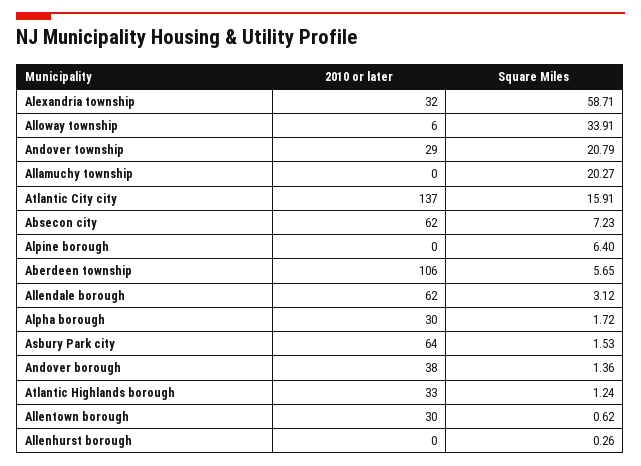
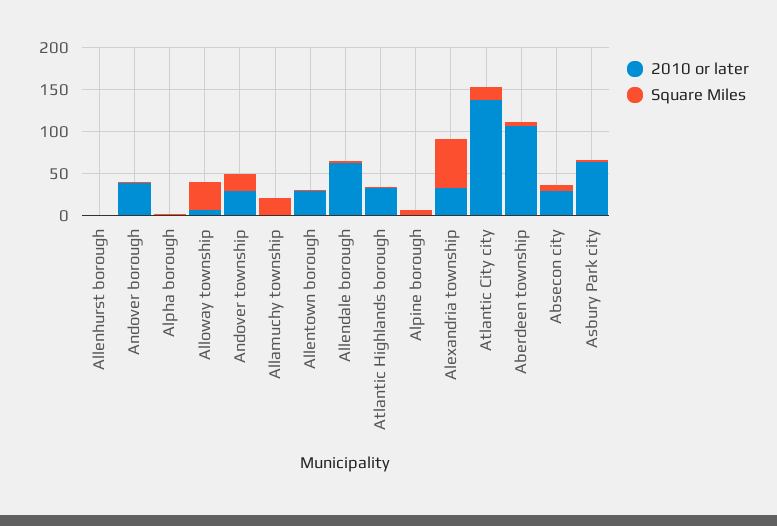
  {
    "2010 or later": {
      "Alexandria township": 32,
      "Alloway township": 6,
      "Andover township": 29,
      "Allamuchy township": 0,
      "Atlantic City city": 137,
-     "Absecon city": 62,
+     "Absecon city": 30,
      "Alpine borough": 0,
      "Aberdeen township": 106,
      "Allendale borough": 62,
-     "Alpha borough": 30,
+     "Alpha borough": 0,
      "Asbury Park city": 64,
      "Andover borough": 38,
      "Atlantic Highlands borough": 33,
      "Allentown borough": 30,
      "Allenhurst borough": 0
    },
    "Square Miles": {
      "Alexandria township": 58.71,
      "Alloway township": 33.91,
      "Andover township": 20.79,
      "Allamuchy township": 20.27,
      "Atlantic City city": 15.91,
      "Absecon city": 7.23,
      "Alpine borough": 6.4,
      "Aberdeen township": 5.65,
      "Allendale borough": 3.12,
      "Alpha borough": 1.72,
      "Asbury Park city": 1.53,
      "Andover borough": 1.36,
      "Atlantic Highlands borough": 1.24,
      "Allentown borough": 0.62,
      "Allenhurst borough": 0.26
    }
  }

